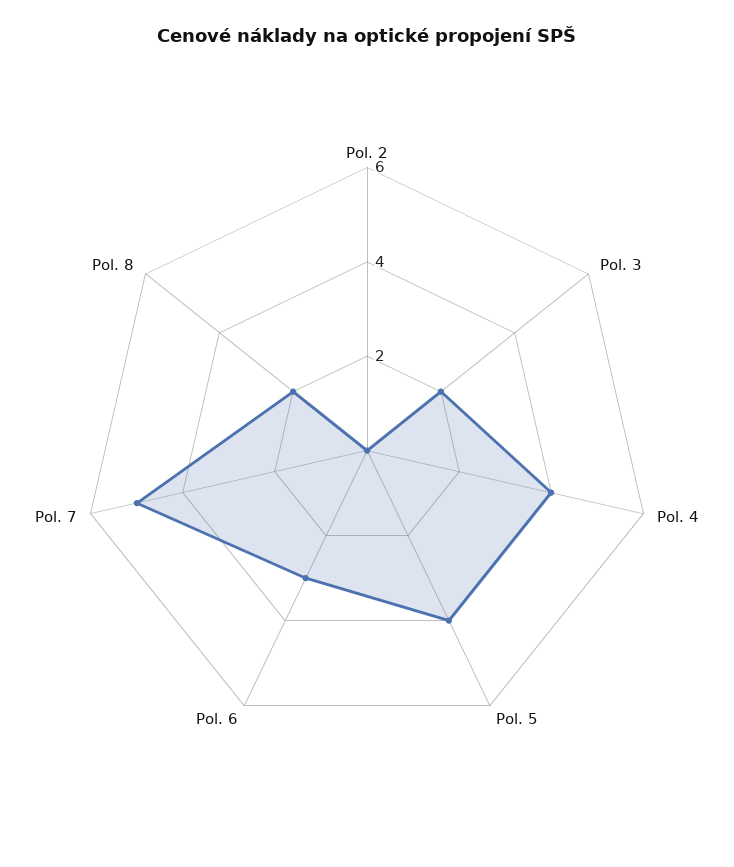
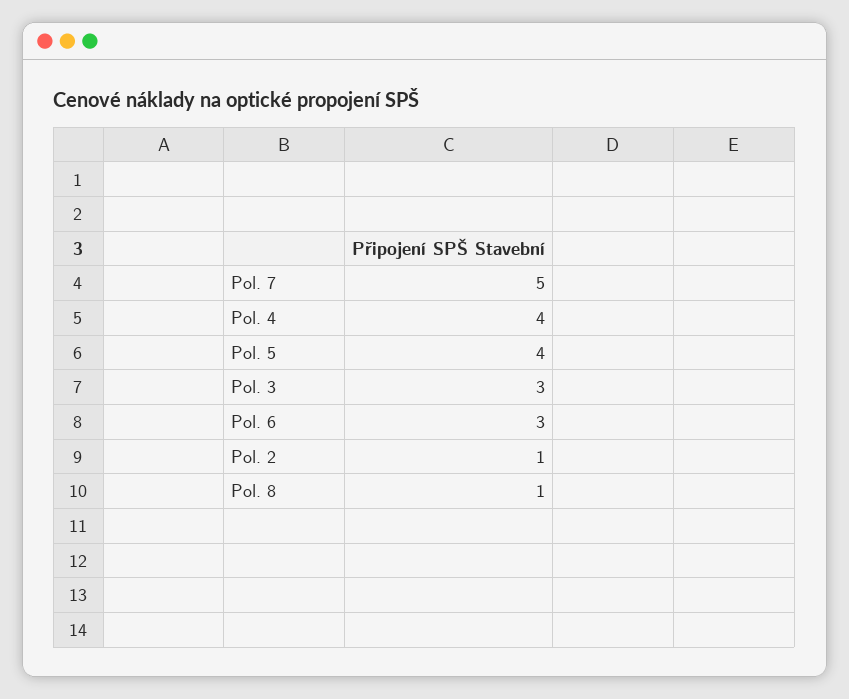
  {
-   "Pol. 2": 0,
+   "Pol. 2": 1,
-   "Pol. 3": 2,
+   "Pol. 3": 3,
    "Pol. 4": 4,
    "Pol. 5": 4,
    "Pol. 6": 3,
    "Pol. 7": 5,
-   "Pol. 8": 2
+   "Pol. 8": 1
  }

